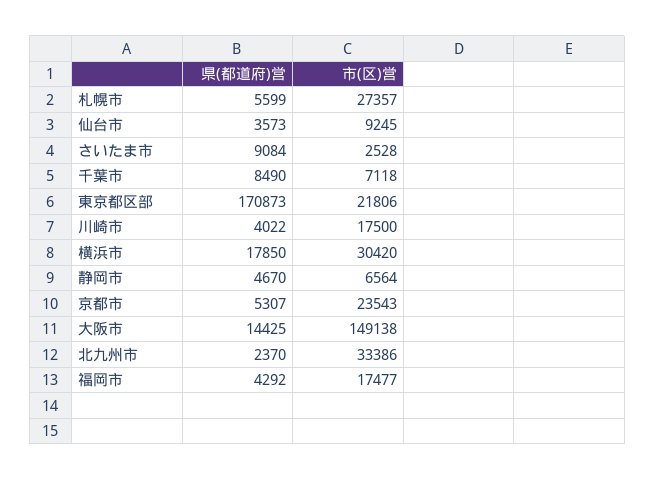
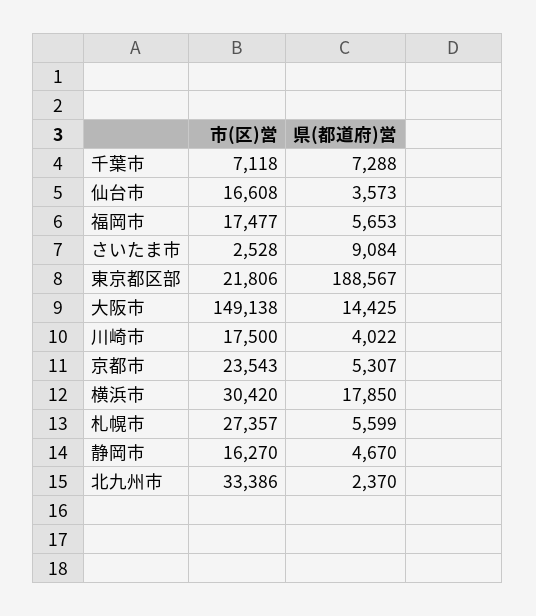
  {
    "県(都道府)営": {
      "札幌市": 5599,
      "仙台市": 3573,
      "さいたま市": 9084,
-     "千葉市": 8490,
+     "千葉市": 7288,
-     "東京都区部": 170873,
+     "東京都区部": 188567,
      "川崎市": 4022,
      "横浜市": 17850,
      "静岡市": 4670,
      "京都市": 5307,
      "大阪市": 14425,
      "北九州市": 2370,
-     "福岡市": 4292
+     "福岡市": 5653
    },
    "市(区)営": {
      "札幌市": 27357,
-     "仙台市": 9245,
+     "仙台市": 16608,
      "さいたま市": 2528,
      "千葉市": 7118,
      "東京都区部": 21806,
      "川崎市": 17500,
      "横浜市": 30420,
-     "静岡市": 6564,
+     "静岡市": 16270,
      "京都市": 23543,
      "大阪市": 149138,
      "北九州市": 33386,
      "福岡市": 17477
    }
  }

